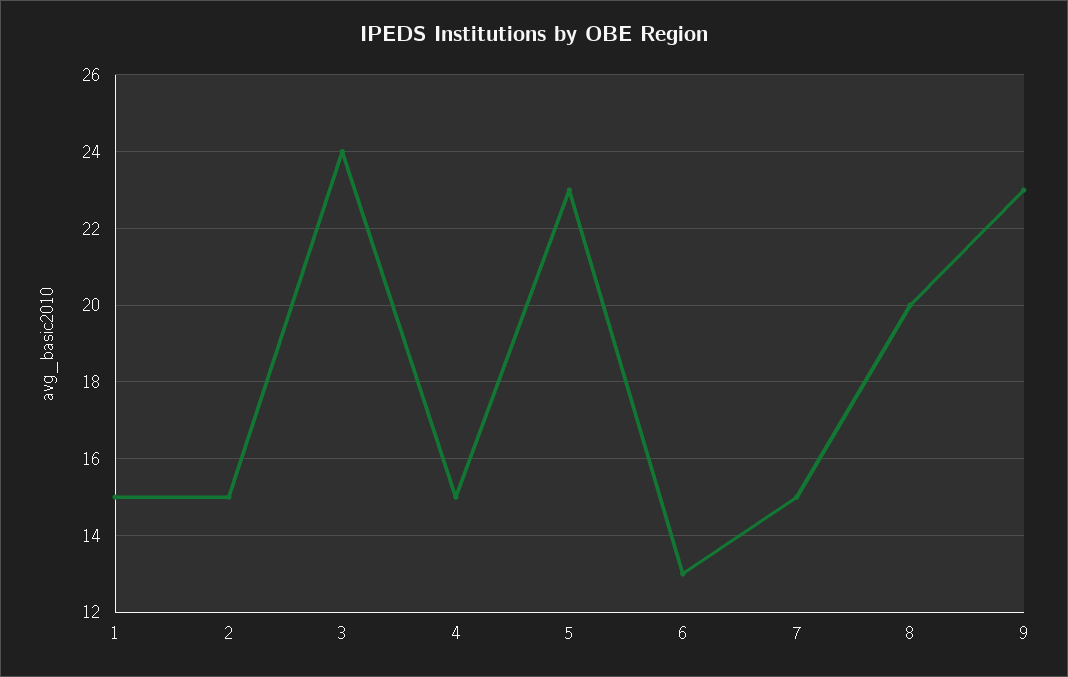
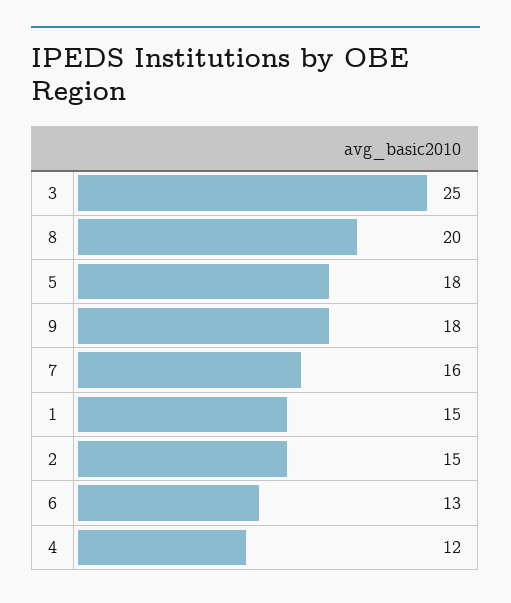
  {
    "1": 15,
    "2": 15,
-   "3": 24,
+   "3": 25,
-   "4": 15,
+   "4": 12,
-   "5": 23,
+   "5": 18,
    "6": 13,
-   "7": 15,
+   "7": 16,
    "8": 20,
-   "9": 23
+   "9": 18
  }

